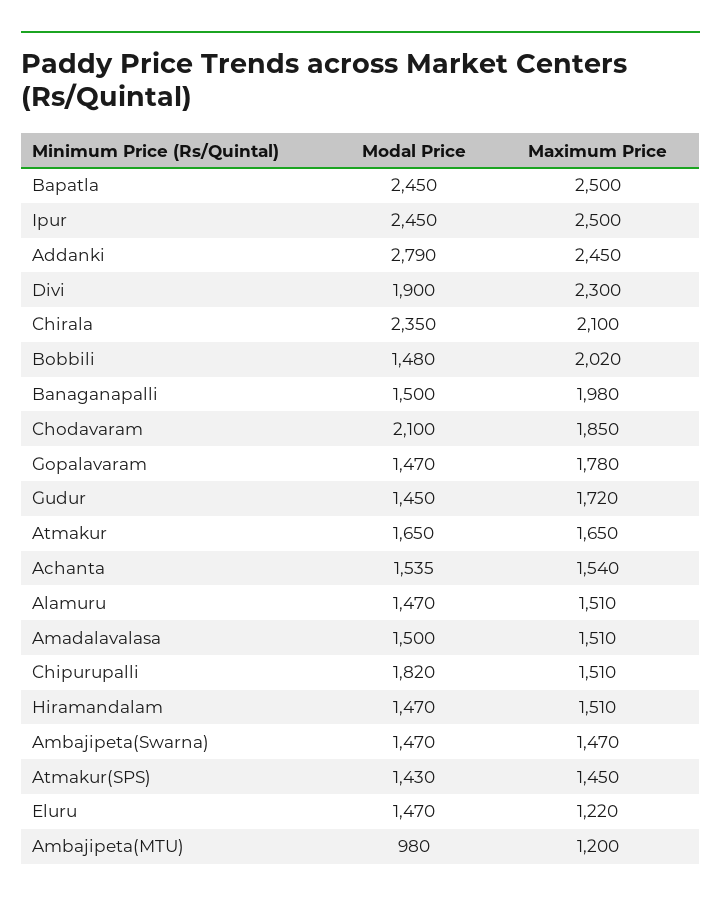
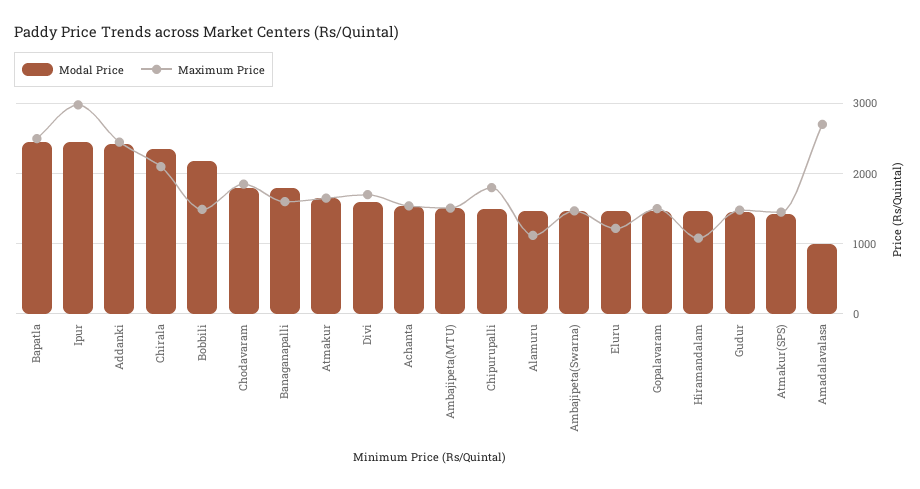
  {
    "Modal Price": {
      "Bapatla": 2450,
      "Ipur": 2450,
-     "Addanki": 2790,
+     "Addanki": 2400,
-     "Divi": 1900,
+     "Divi": 1600,
      "Chirala": 2350,
-     "Bobbili": 1480,
+     "Bobbili": 2200,
-     "Banaganapalli": 1500,
+     "Banaganapalli": 1800,
-     "Chodavaram": 2100,
+     "Chodavaram": 1800,
      "Gopalavaram": 1470,
      "Gudur": 1450,
      "Atmakur": 1650,
      "Achanta": 1535,
      "Alamuru": 1470,
-     "Amadalavalasa": 1500,
+     "Amadalavalasa": 1000,
-     "Chipurupalli": 1820,
+     "Chipurupalli": 1500,
      "Hiramandalam": 1470,
      "Ambajipeta(Swarna)": 1470,
      "Atmakur(SPS)": 1430,
      "Eluru": 1470,
-     "Ambajipeta(MTU)": 980
+     "Ambajipeta(MTU)": 1500
    },
    "Maximum Price": {
      "Bapatla": 2500,
-     "Ipur": 2500,
+     "Ipur": 3000,
      "Addanki": 2450,
-     "Divi": 2300,
+     "Divi": 1700,
      "Chirala": 2100,
-     "Bobbili": 2020,
+     "Bobbili": 1500,
-     "Banaganapalli": 1980,
+     "Banaganapalli": 1600,
      "Chodavaram": 1850,
-     "Gopalavaram": 1780,
+     "Gopalavaram": 1500,
-     "Gudur": 1720,
+     "Gudur": 1500,
      "Atmakur": 1650,
      "Achanta": 1540,
-     "Alamuru": 1510,
+     "Alamuru": 1100,
-     "Amadalavalasa": 1510,
+     "Amadalavalasa": 2700,
-     "Chipurupalli": 1510,
+     "Chipurupalli": 1800,
-     "Hiramandalam": 1510,
+     "Hiramandalam": 1100,
      "Ambajipeta(Swarna)": 1470,
      "Atmakur(SPS)": 1450,
      "Eluru": 1220,
-     "Ambajipeta(MTU)": 1200
+     "Ambajipeta(MTU)": 1500
    }
  }

